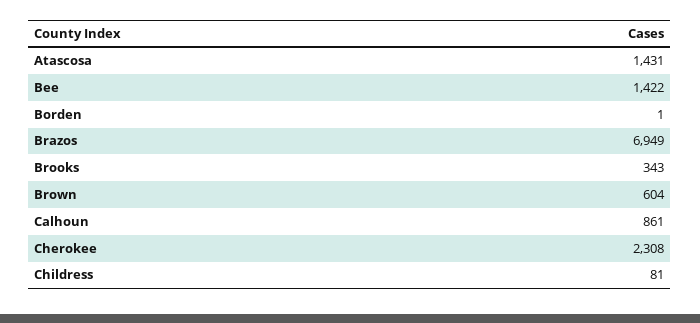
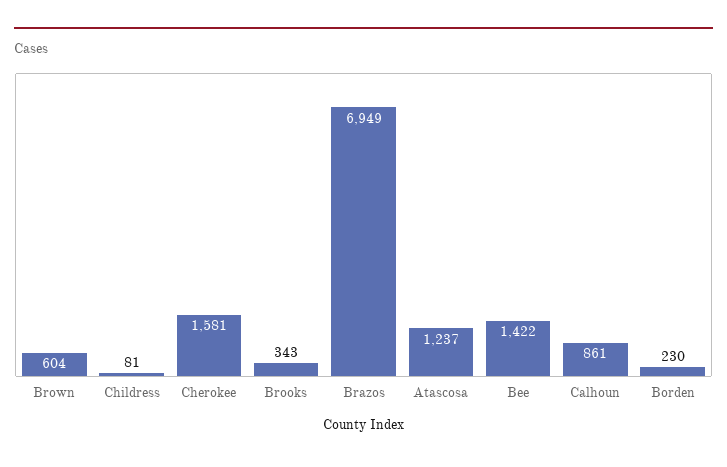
  {
-   "Atascosa": 1431,
+   "Atascosa": 1237,
    "Bee": 1422,
-   "Borden": 1,
+   "Borden": 230,
    "Brazos": 6949,
    "Brooks": 343,
    "Brown": 604,
    "Calhoun": 861,
-   "Cherokee": 2308,
+   "Cherokee": 1581,
    "Childress": 81
  }

